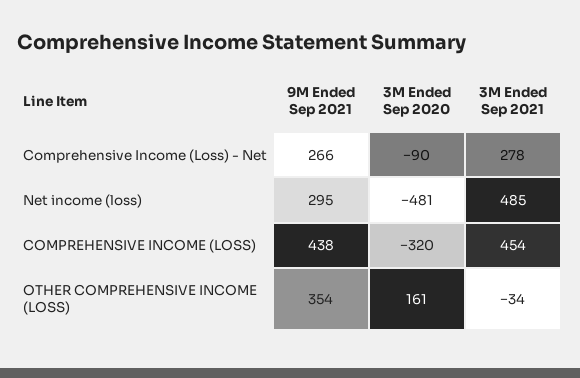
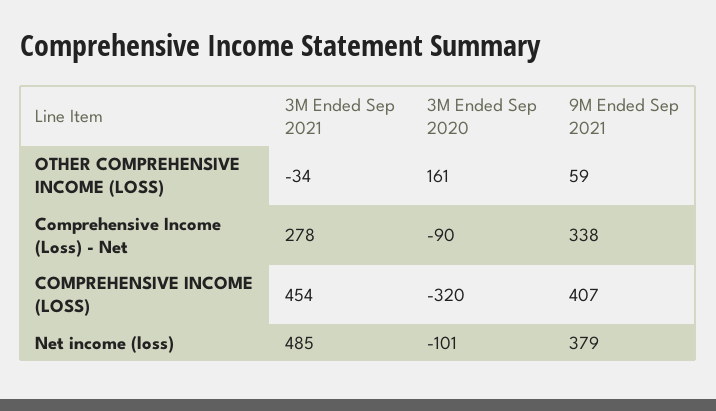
  {
    "9M Ended Sep 2021": {
-     "Comprehensive Income (Loss) - Net": 266,
+     "Comprehensive Income (Loss) - Net": 338,
-     "Net income (loss)": 295,
+     "Net income (loss)": 379,
-     "COMPREHENSIVE INCOME (LOSS)": 438,
+     "COMPREHENSIVE INCOME (LOSS)": 407,
-     "OTHER COMPREHENSIVE INCOME (LOSS)": 354
+     "OTHER COMPREHENSIVE INCOME (LOSS)": 59
    },
    "3M Ended Sep 2020": {
      "Comprehensive Income (Loss) - Net": -90,
-     "Net income (loss)": -481,
+     "Net income (loss)": -101,
      "COMPREHENSIVE INCOME (LOSS)": -320,
      "OTHER COMPREHENSIVE INCOME (LOSS)": 161
    },
    "3M Ended Sep 2021": {
      "Comprehensive Income (Loss) - Net": 278,
      "Net income (loss)": 485,
      "COMPREHENSIVE INCOME (LOSS)": 454,
      "OTHER COMPREHENSIVE INCOME (LOSS)": -34
    }
  }

